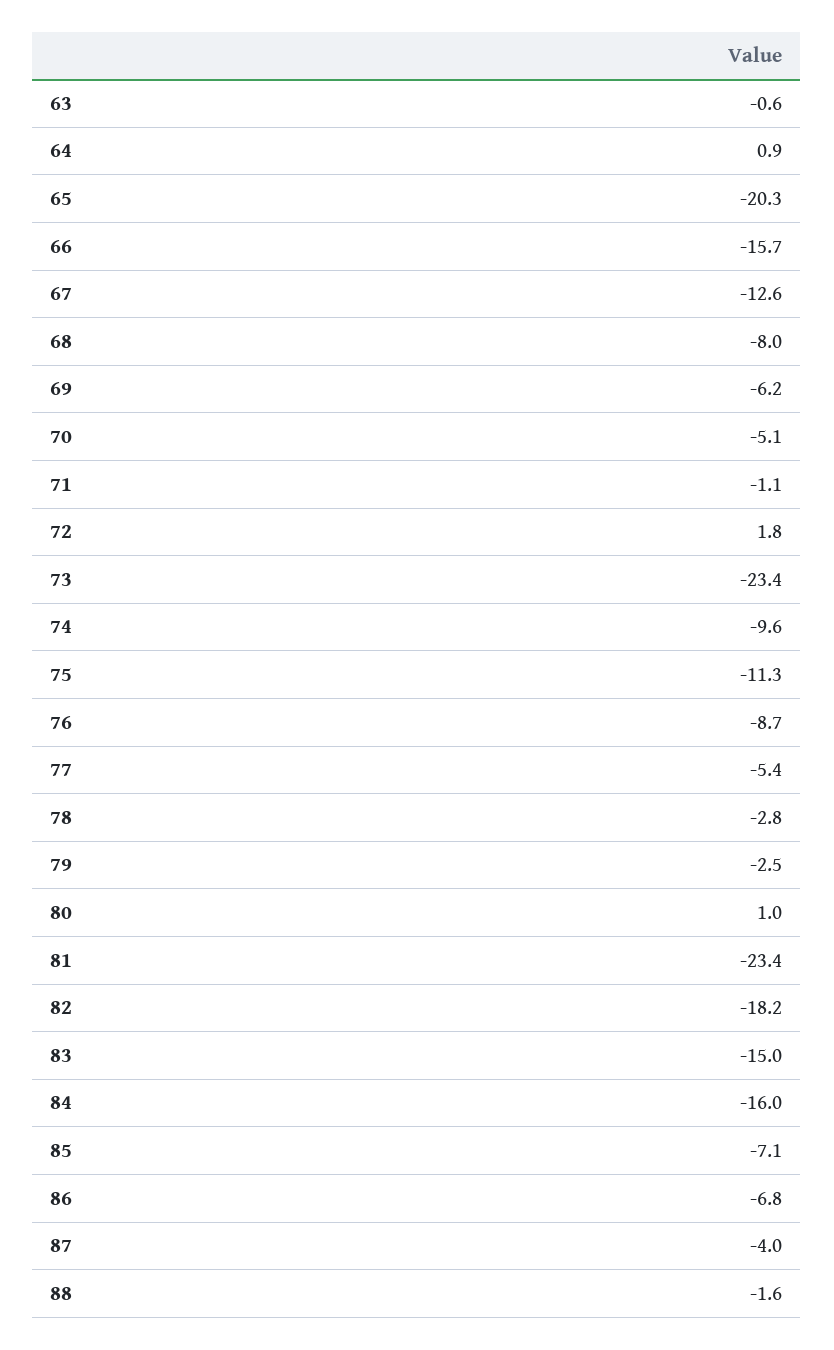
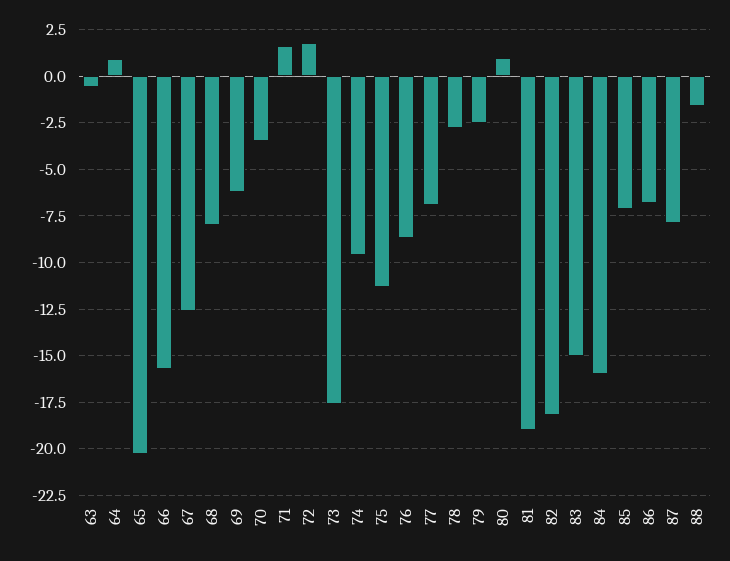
  {
    "63": -0.6,
    "64": 0.9,
    "65": -20.3,
    "66": -15.7,
    "67": -12.6,
    "68": -8,
    "69": -6.2,
-   "70": -5.1,
+   "70": -3.5,
-   "71": -1.1,
+   "71": 1.5,
    "72": 1.8,
-   "73": -23.4,
+   "73": -17.5,
    "74": -9.6,
    "75": -11.3,
    "76": -8.7,
-   "77": -5.4,
+   "77": -7,
    "78": -2.8,
    "79": -2.5,
    "80": 1,
-   "81": -23.4,
+   "81": -19,
    "82": -18.2,
    "83": -15,
    "84": -16,
    "85": -7.1,
    "86": -6.8,
-   "87": -4,
+   "87": -8,
    "88": -1.6
  }

